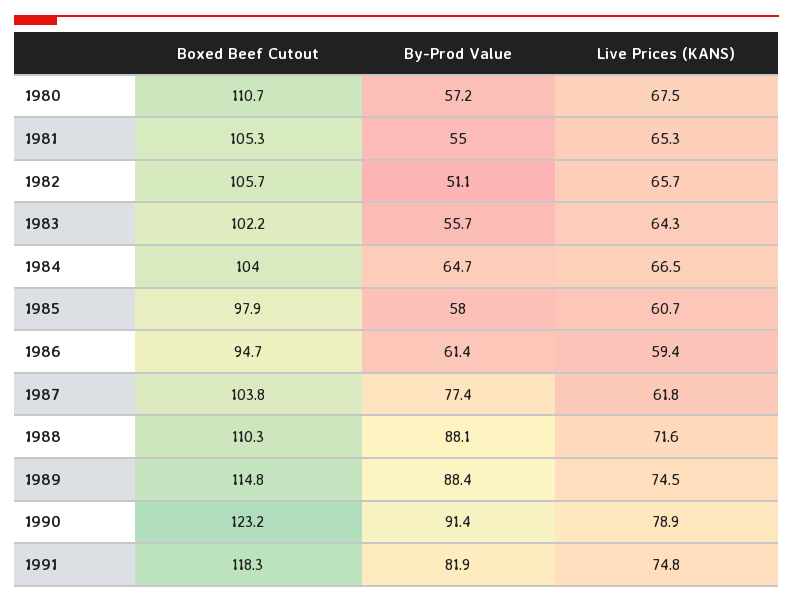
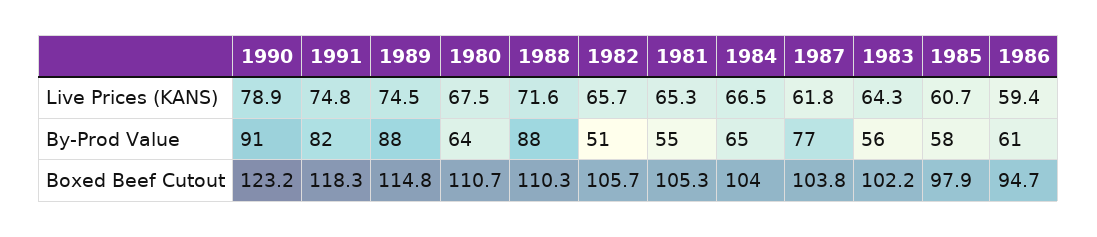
  {
    "Boxed Beef Cutout": {
      "1980": 110.7,
      "1981": 105.3,
      "1982": 105.7,
      "1983": 102.2,
      "1984": 104,
      "1985": 97.9,
      "1986": 94.7,
      "1987": 103.8,
      "1988": 110.3,
      "1989": 114.8,
      "1990": 123.2,
      "1991": 118.3
    },
    "By-Prod Value": {
-     "1980": 57.2,
+     "1980": 64,
      "1981": 55,
      "1982": 51.1,
      "1983": 55.7,
      "1984": 64.7,
      "1985": 58,
      "1986": 61.4,
      "1987": 77.4,
      "1988": 88.1,
      "1989": 88.4,
      "1990": 91.4,
      "1991": 81.9
    },
    "Live Prices (KANS)": {
      "1980": 67.5,
      "1981": 65.3,
      "1982": 65.7,
      "1983": 64.3,
      "1984": 66.5,
      "1985": 60.7,
      "1986": 59.4,
      "1987": 61.8,
      "1988": 71.6,
      "1989": 74.5,
      "1990": 78.9,
      "1991": 74.8
    }
  }

